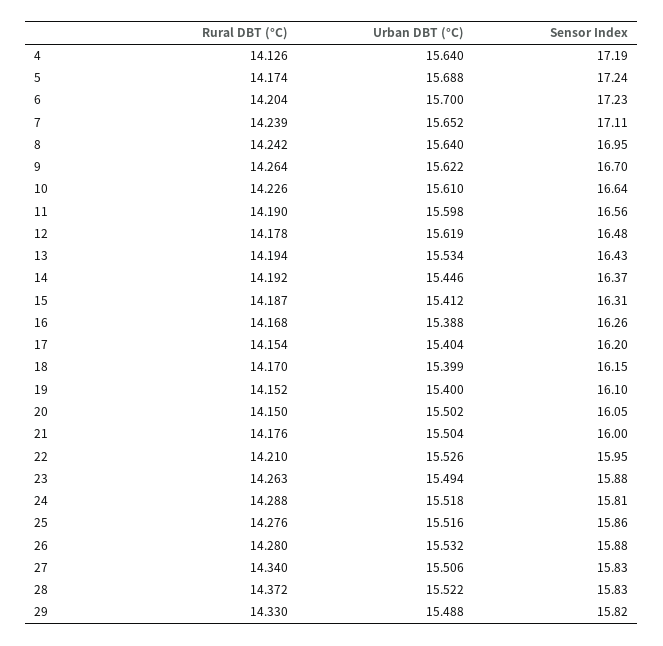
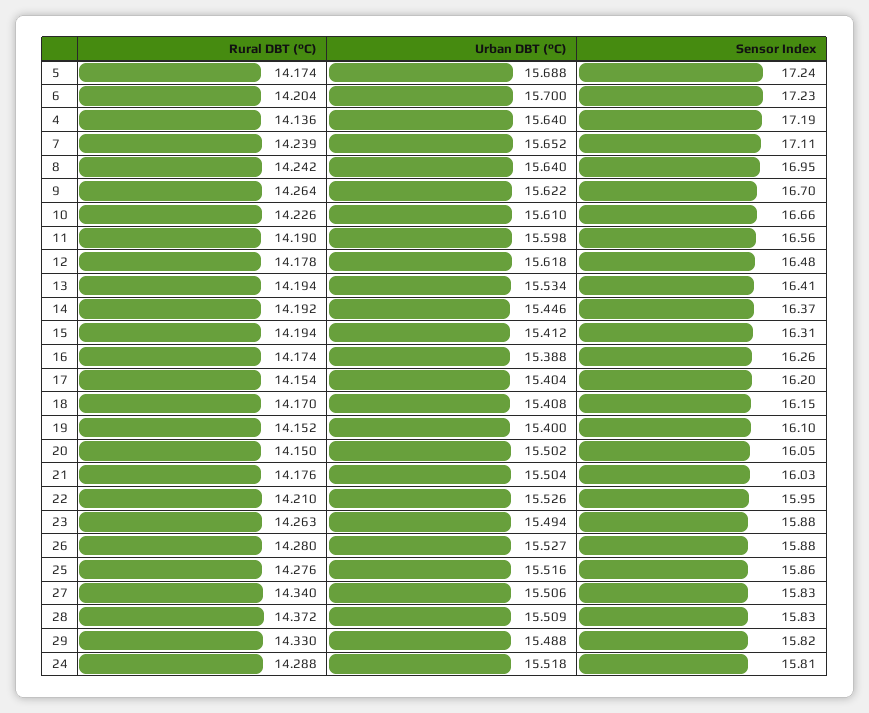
  {
    "Rural DBT (°C)": {
-     "4": 14.126,
+     "4": 14.136,
      "5": 14.174,
      "6": 14.204,
      "7": 14.239,
      "8": 14.242,
      "9": 14.264,
      "10": 14.226,
      "11": 14.19,
      "12": 14.178,
      "13": 14.194,
      "14": 14.192,
-     "15": 14.187,
+     "15": 14.194,
-     "16": 14.168,
+     "16": 14.174,
      "17": 14.154,
      "18": 14.17,
      "19": 14.152,
      "20": 14.15,
      "21": 14.176,
      "22": 14.21,
      "23": 14.263,
      "24": 14.288,
      "25": 14.276,
      "26": 14.28,
      "27": 14.34,
      "28": 14.372,
      "29": 14.33
    },
    "Urban DBT (°C)": {
      "4": 15.64,
      "5": 15.688,
      "6": 15.7,
      "7": 15.652,
      "8": 15.64,
      "9": 15.622,
      "10": 15.61,
      "11": 15.598,
-     "12": 15.619,
+     "12": 15.618,
      "13": 15.534,
      "14": 15.446,
      "15": 15.412,
      "16": 15.388,
      "17": 15.404,
-     "18": 15.399,
+     "18": 15.408,
      "19": 15.4,
      "20": 15.502,
      "21": 15.504,
      "22": 15.526,
      "23": 15.494,
      "24": 15.518,
      "25": 15.516,
-     "26": 15.532,
+     "26": 15.527,
      "27": 15.506,
-     "28": 15.522,
+     "28": 15.509,
      "29": 15.488
    },
    "Sensor Index": {
      "4": 17.19,
      "5": 17.24,
      "6": 17.23,
      "7": 17.11,
      "8": 16.95,
      "9": 16.7,
-     "10": 16.64,
+     "10": 16.66,
      "11": 16.56,
      "12": 16.48,
-     "13": 16.43,
+     "13": 16.41,
      "14": 16.37,
      "15": 16.31,
      "16": 16.26,
      "17": 16.2,
      "18": 16.15,
      "19": 16.1,
      "20": 16.05,
-     "21": 16,
+     "21": 16.03,
      "22": 15.95,
      "23": 15.88,
      "24": 15.81,
      "25": 15.86,
      "26": 15.88,
      "27": 15.83,
      "28": 15.83,
      "29": 15.82
    }
  }

